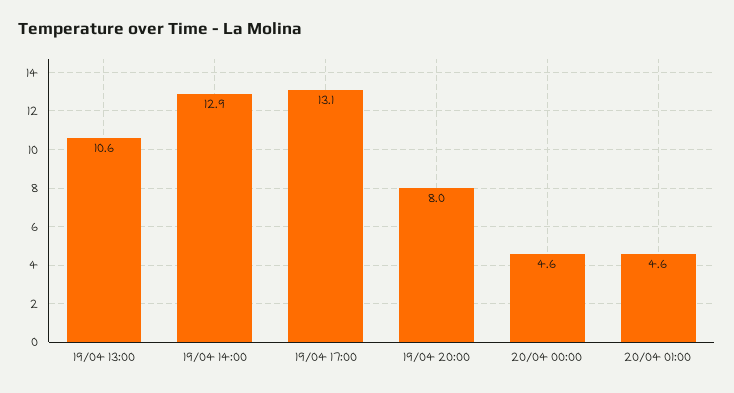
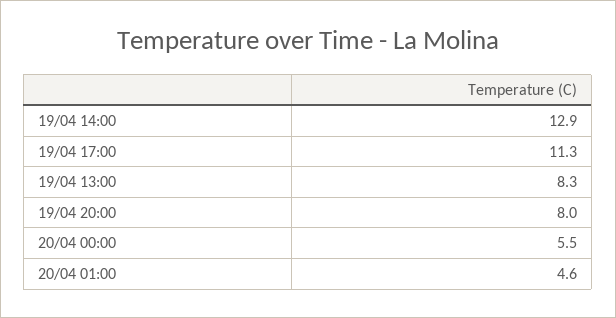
  {
-   "19/04 13:00": 10.6,
+   "19/04 13:00": 8.3,
    "19/04 14:00": 12.9,
-   "19/04 17:00": 13.1,
+   "19/04 17:00": 11.3,
    "19/04 20:00": 8,
-   "20/04 00:00": 4.6,
+   "20/04 00:00": 5.5,
    "20/04 01:00": 4.6
  }

